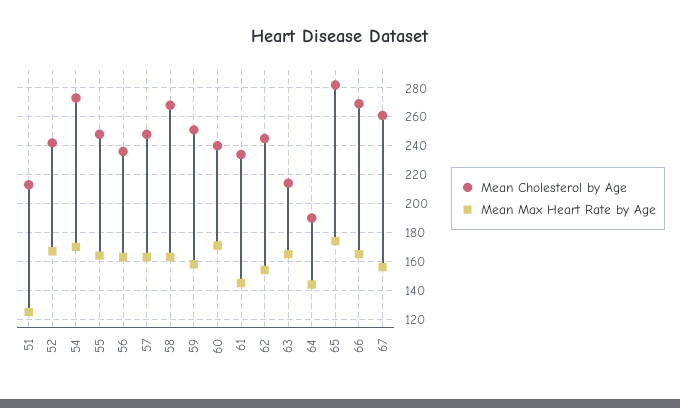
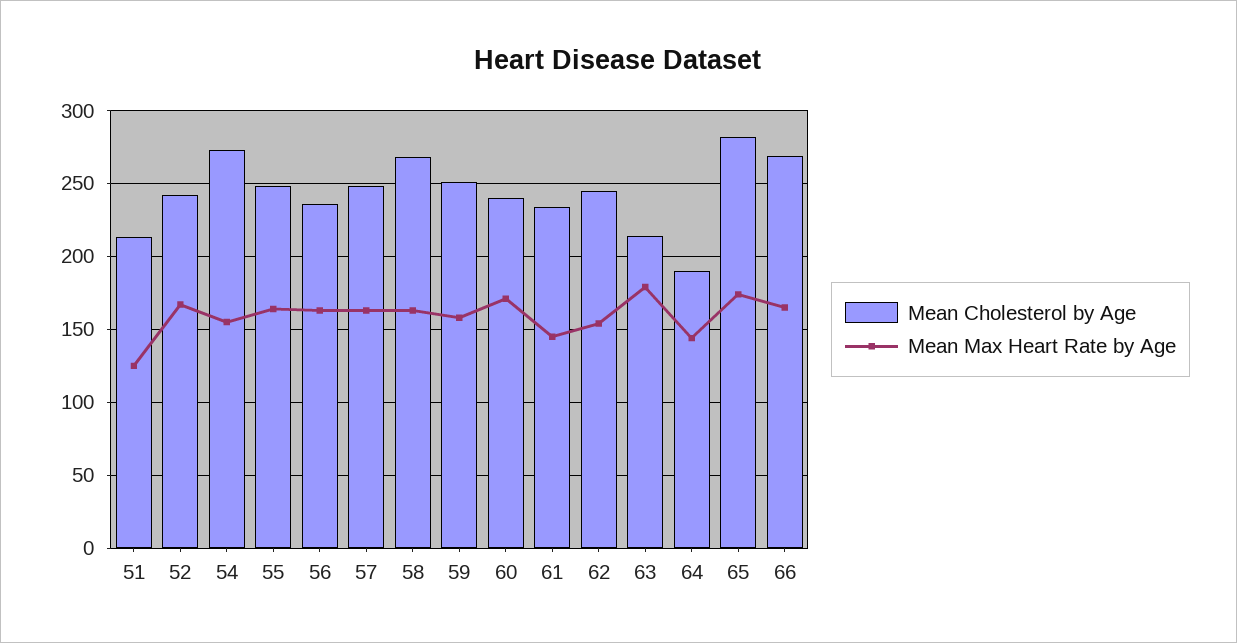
  {
    "Mean Cholesterol by Age": {
      "51": 215,
      "52": 240,
      "54": 275,
      "55": 250,
      "56": 235,
      "57": 250,
      "58": 270,
      "59": 250,
      "60": 240,
      "61": 235,
      "62": 245,
      "63": 215,
      "64": 190,
      "65": 280,
-     "66": 270,
+     "66": 270
-     "67": 260
    },
    "Mean Max Heart Rate by Age": {
      "51": 125,
      "52": 165,
-     "54": 170,
+     "54": 155,
      "55": 165,
      "56": 165,
      "57": 165,
      "58": 165,
      "59": 160,
      "60": 170,
      "61": 145,
      "62": 155,
-     "63": 165,
+     "63": 180,
      "64": 145,
      "65": 175,
-     "66": 165,
+     "66": 165
-     "67": 155
    }
  }

